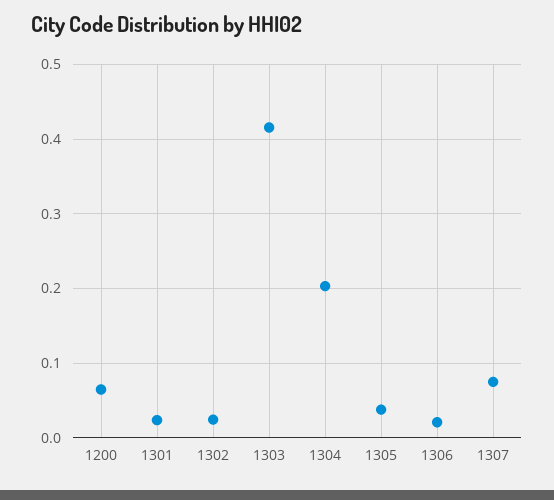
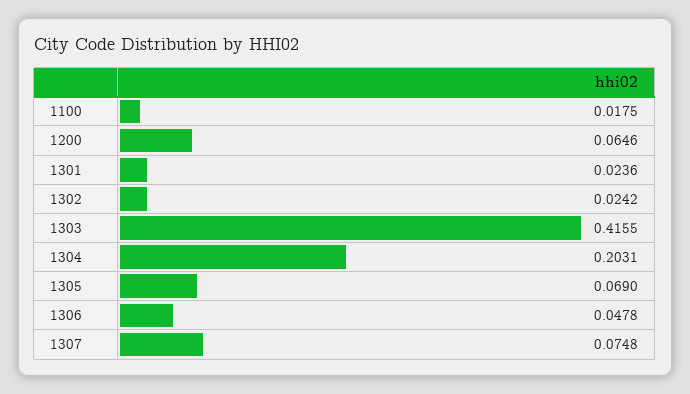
  {
    "1200": 0.0646,
    "1301": 0.0236,
    "1302": 0.0242,
    "1303": 0.4155,
    "1304": 0.2031,
-   "1305": 0.04,
+   "1305": 0.069,
-   "1306": 0.02,
+   "1306": 0.0478,
-   "1307": 0.0748
+   "1307": 0.0748,
+   "1100": 0.0175
  }

